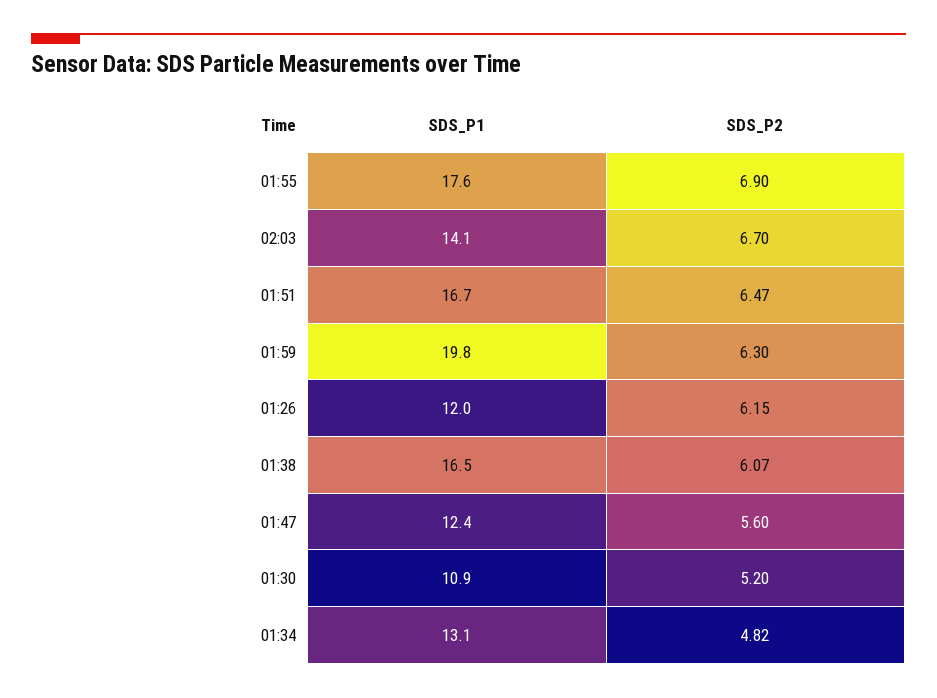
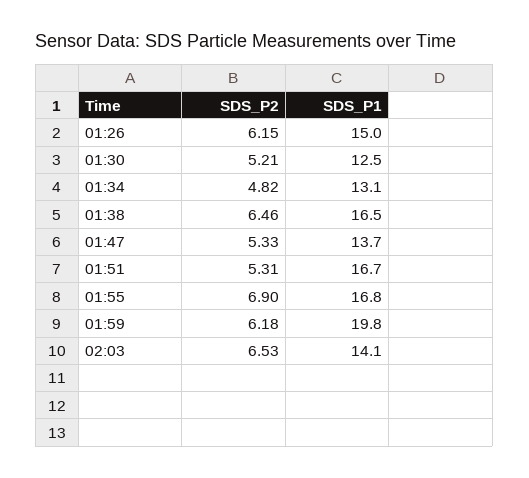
  {
    "SDS_P1": {
-     "01:55": 17.6,
+     "01:55": 16.8,
      "02:03": 14.1,
      "01:51": 16.7,
      "01:59": 19.8,
-     "01:26": 12,
+     "01:26": 15,
      "01:38": 16.5,
-     "01:47": 12.4,
+     "01:47": 13.7,
-     "01:30": 10.9,
+     "01:30": 12.5,
      "01:34": 13.1
    },
    "SDS_P2": {
      "01:55": 6.9,
-     "02:03": 6.7,
+     "02:03": 6.53,
-     "01:51": 6.47,
+     "01:51": 5.31,
-     "01:59": 6.3,
+     "01:59": 6.18,
      "01:26": 6.15,
-     "01:38": 6.07,
+     "01:38": 6.46,
-     "01:47": 5.6,
+     "01:47": 5.33,
-     "01:30": 5.2,
+     "01:30": 5.21,
      "01:34": 4.82
    }
  }

